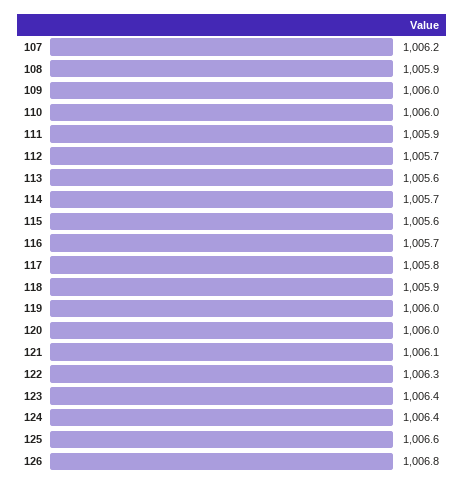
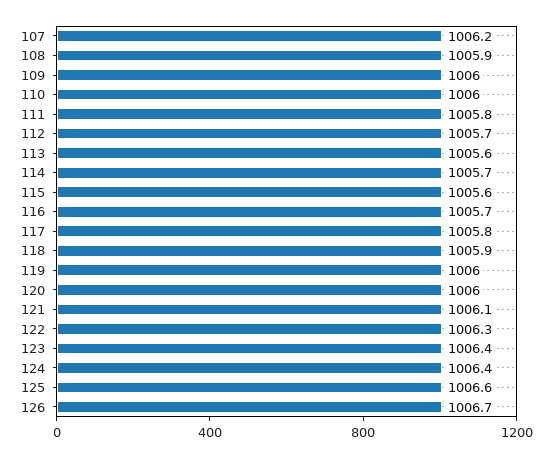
  {
    "107": 1006.2,
    "108": 1005.9,
    "109": 1006,
    "110": 1006,
-   "111": 1005.9,
+   "111": 1005.8,
    "112": 1005.7,
    "113": 1005.6,
    "114": 1005.7,
    "115": 1005.6,
    "116": 1005.7,
    "117": 1005.8,
    "118": 1005.9,
    "119": 1006,
    "120": 1006,
    "121": 1006.1,
    "122": 1006.3,
    "123": 1006.4,
    "124": 1006.4,
    "125": 1006.6,
-   "126": 1006.8
+   "126": 1006.7
  }

